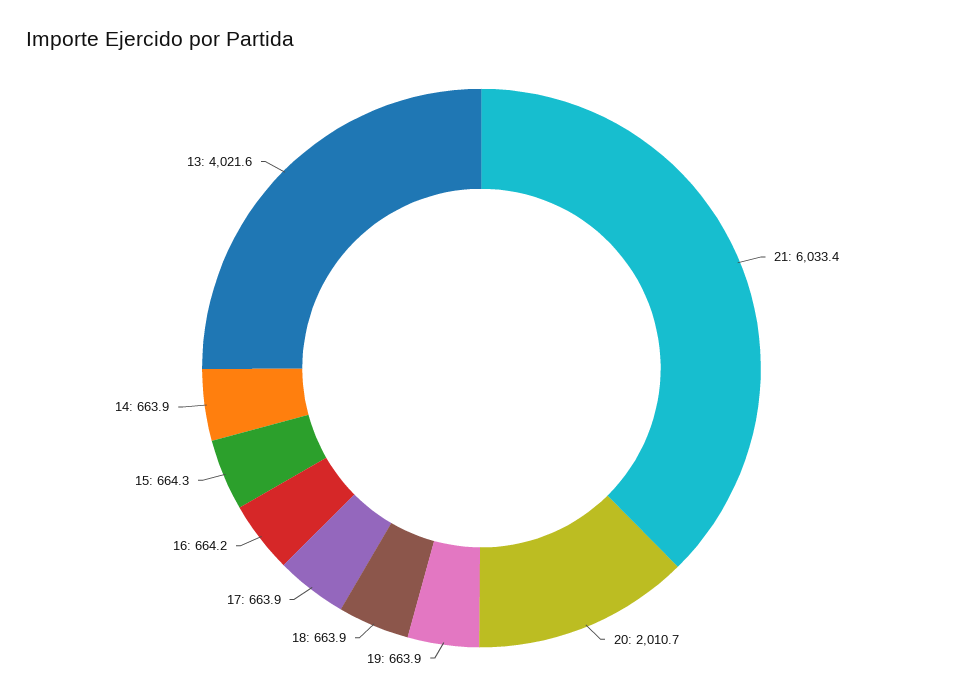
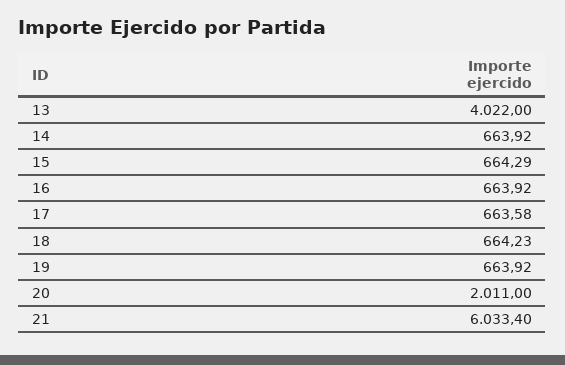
  {
    "21": 6033.4,
-   "20": 2010.7,
+   "20": 2011,
    "19": 663.92,
-   "18": 663.9,
+   "18": 664.23,
-   "17": 663.9,
+   "17": 663.58,
-   "16": 664.2,
+   "16": 663.92,
    "15": 664.29,
    "14": 663.92,
-   "13": 4021.6
+   "13": 4022
  }

